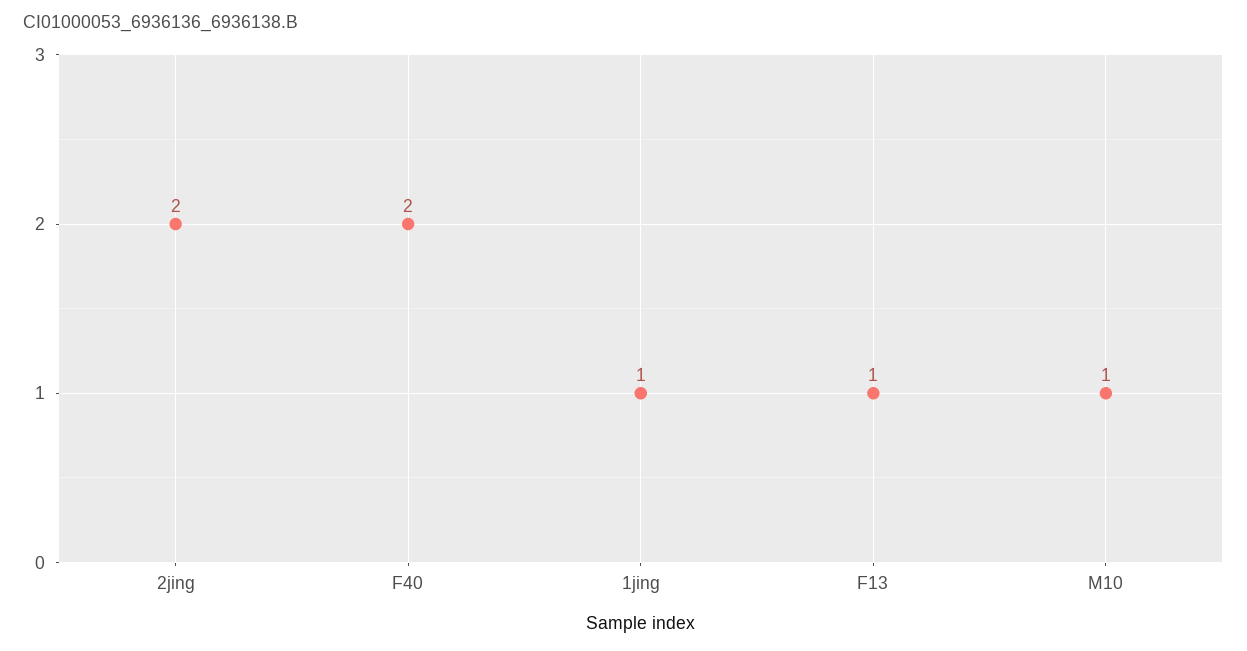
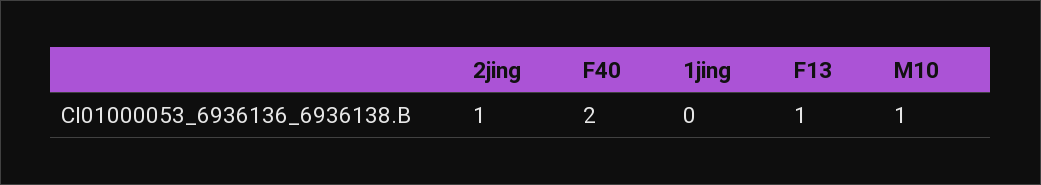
  {
-   "2jing": 2,
+   "2jing": 1,
    "F40": 2,
-   "1jing": 1,
+   "1jing": 0,
    "F13": 1,
    "M10": 1
  }

